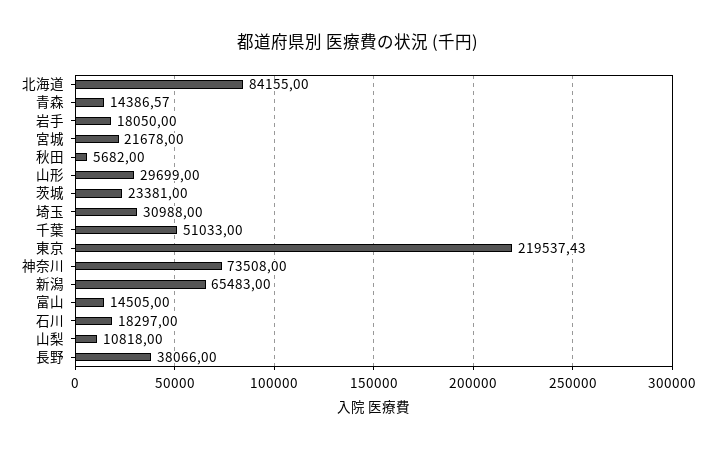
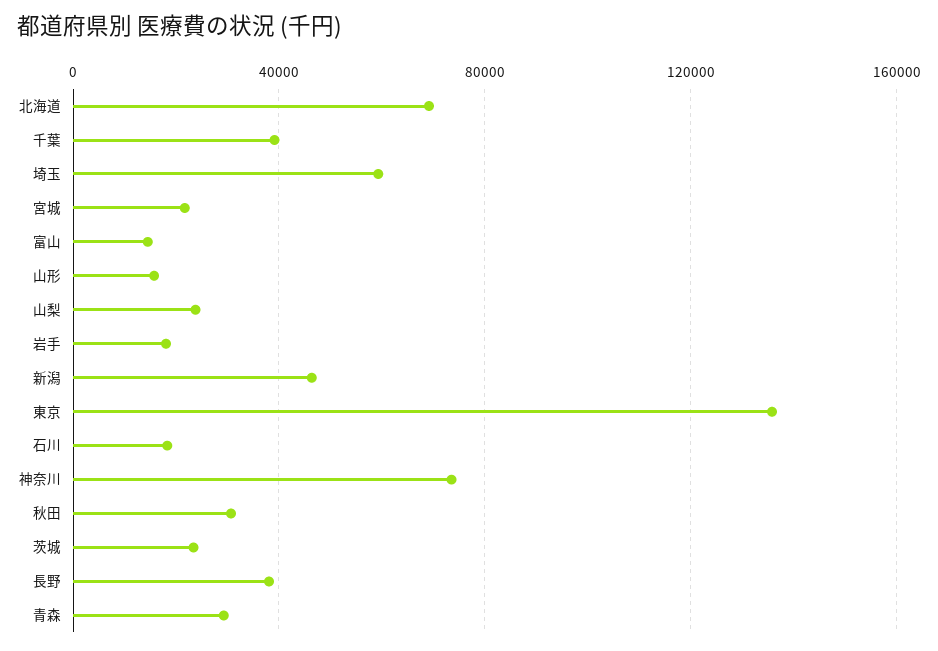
  {
-   "北海道": 84155,
+   "北海道": 70000,
-   "青森": 14386.57,
+   "青森": 30000,
    "岩手": 18050,
    "宮城": 21678,
-   "秋田": 5682,
+   "秋田": 30000,
-   "山形": 29699,
+   "山形": 15000,
    "茨城": 23381,
-   "埼玉": 30988,
+   "埼玉": 60000,
-   "千葉": 51033,
+   "千葉": 40000,
-   "東京": 219537.43,
+   "東京": 135000,
    "神奈川": 73508,
-   "新潟": 65483,
+   "新潟": 45000,
    "富山": 14505,
    "石川": 18297,
-   "山梨": 10818,
+   "山梨": 25000,
    "長野": 38066
  }

